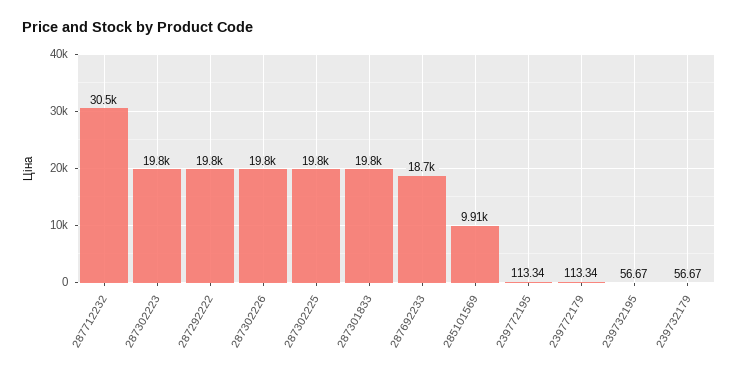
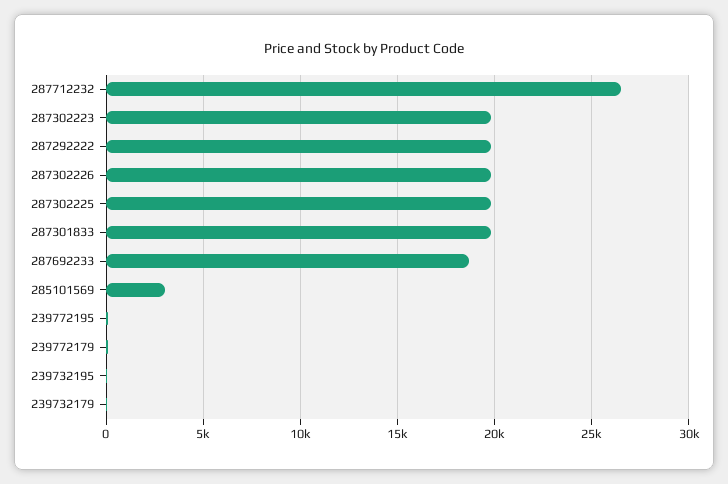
  {
-   "287712232": 30500,
+   "287712232": 26500,
    "287302223": 19800,
    "287292222": 19800,
    "287302226": 19800,
    "287302225": 19800,
    "287301833": 19800,
    "287692233": 18700,
-   "285101569": 9910,
+   "285101569": 3000,
    "239772195": 113.34,
    "239772179": 113.34,
    "239732195": 56.67,
    "239732179": 56.67
  }

